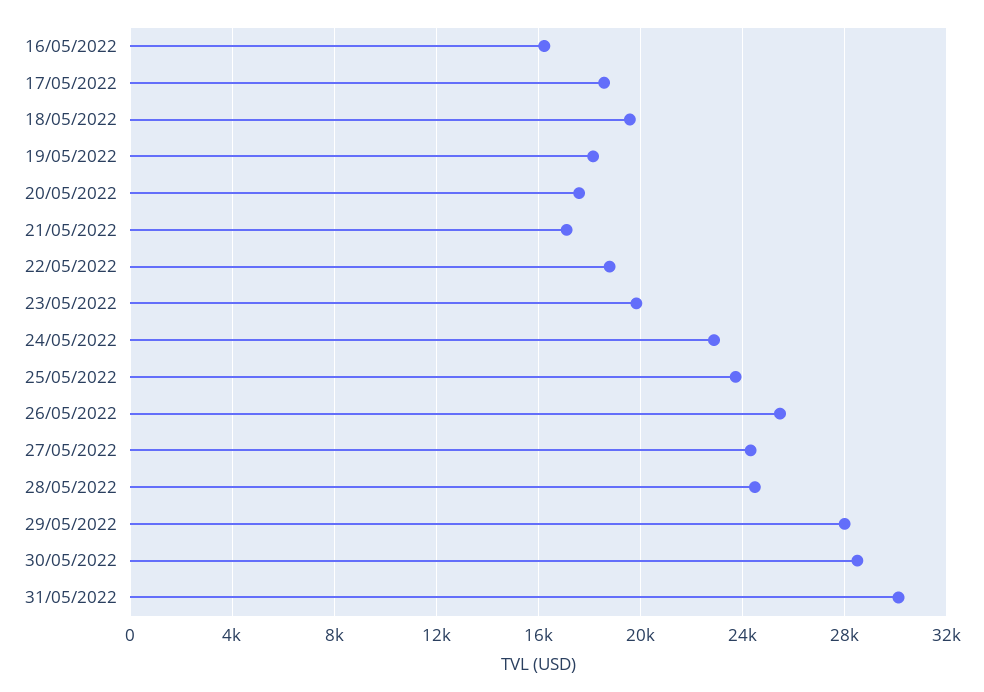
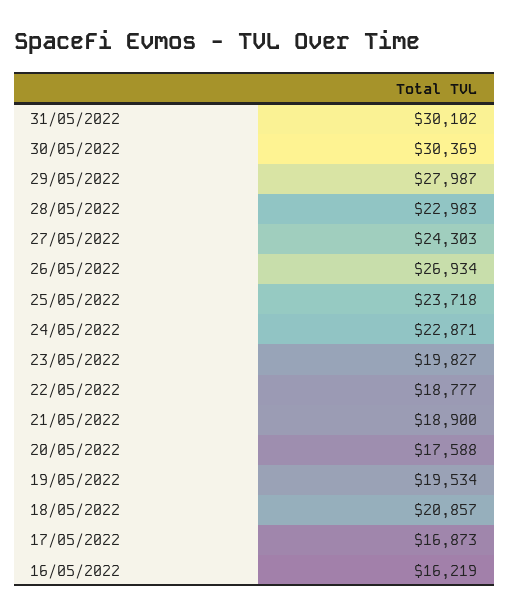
  {
    "16/05/2022": 16219,
-   "17/05/2022": 18500,
+   "17/05/2022": 16873,
-   "18/05/2022": 19500,
+   "18/05/2022": 20857,
-   "19/05/2022": 18000,
+   "19/05/2022": 19534,
    "20/05/2022": 17588,
-   "21/05/2022": 17000,
+   "21/05/2022": 18900,
    "22/05/2022": 18777,
    "23/05/2022": 19827,
    "24/05/2022": 22871,
    "25/05/2022": 23718,
-   "26/05/2022": 25500,
+   "26/05/2022": 26934,
    "27/05/2022": 24303,
-   "28/05/2022": 24500,
+   "28/05/2022": 22983,
    "29/05/2022": 27987,
-   "30/05/2022": 28500,
+   "30/05/2022": 30369,
    "31/05/2022": 30102
  }

